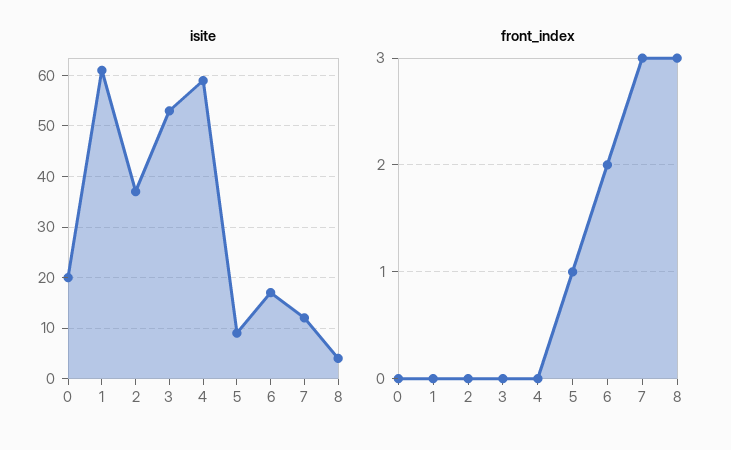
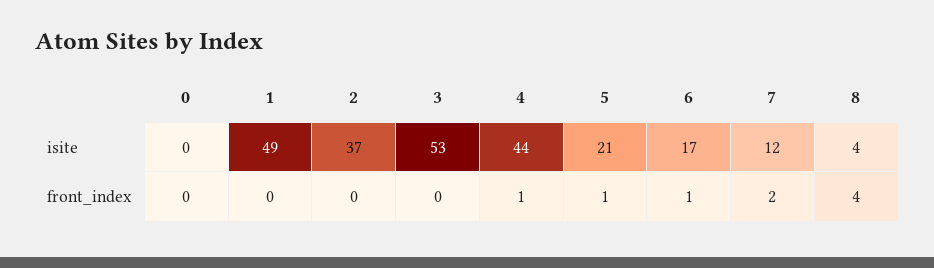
  {
    "isite": {
-     "0": 20,
+     "0": 0,
-     "1": 60,
+     "1": 49,
      "2": 37,
      "3": 53,
-     "4": 60,
+     "4": 44,
-     "5": 10,
+     "5": 21,
      "6": 17,
      "7": 12,
      "8": 4
    },
    "front_index": {
      "0": 0,
      "1": 0,
      "2": 0,
      "3": 0,
-     "4": 0,
+     "4": 1,
      "5": 1,
-     "6": 2,
+     "6": 1,
-     "7": 3,
+     "7": 2,
-     "8": 3
+     "8": 4
    }
  }

